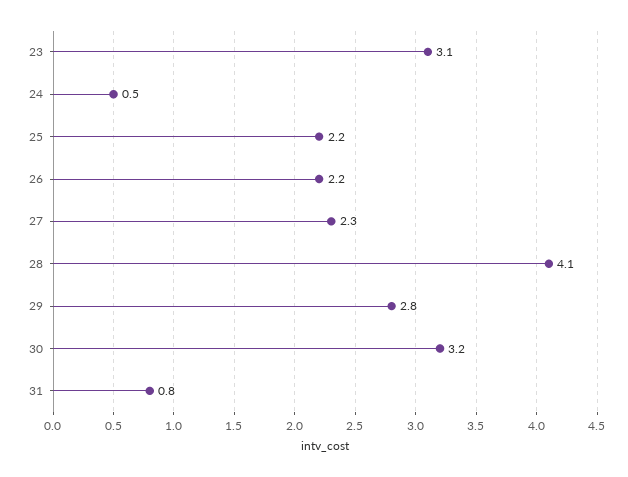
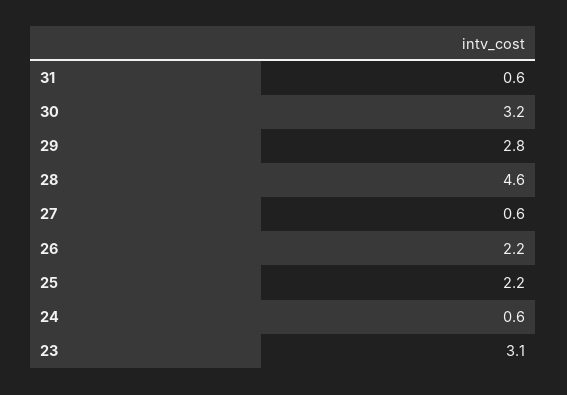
  {
    "23": 3.1,
-   "24": 0.5,
+   "24": 0.6,
    "25": 2.2,
    "26": 2.2,
-   "27": 2.3,
+   "27": 0.6,
-   "28": 4.1,
+   "28": 4.6,
    "29": 2.8,
    "30": 3.2,
-   "31": 0.8
+   "31": 0.6
  }

